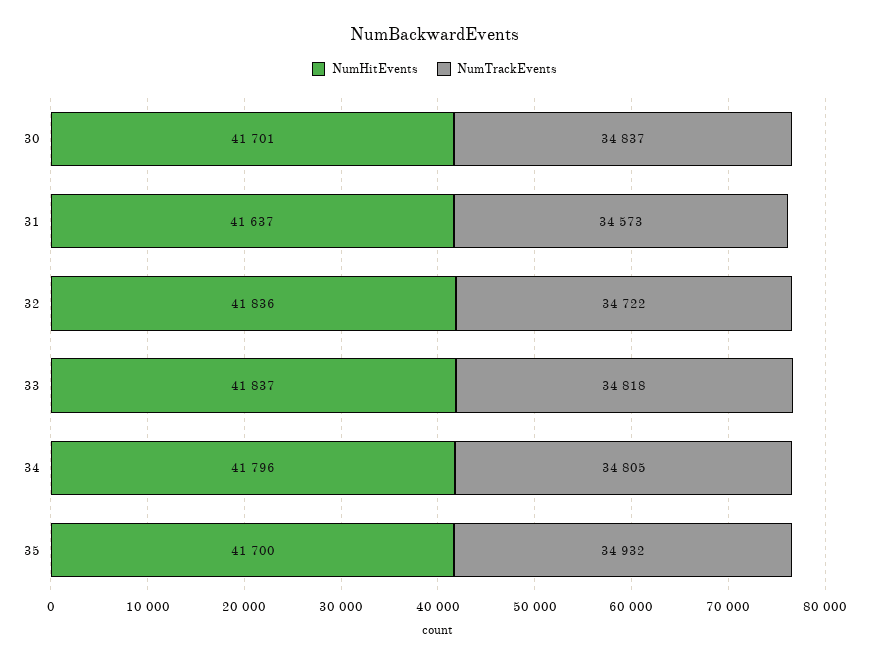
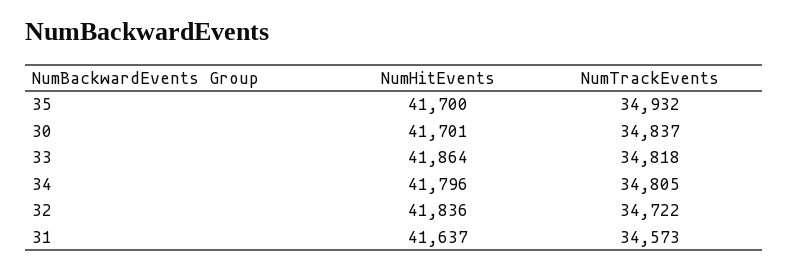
  {
    "NumHitEvents": {
      "30": 41701,
      "31": 41637,
      "32": 41836,
-     "33": 41837,
+     "33": 41864,
      "34": 41796,
      "35": 41700
    },
    "NumTrackEvents": {
      "30": 34837,
      "31": 34573,
      "32": 34722,
      "33": 34818,
      "34": 34805,
      "35": 34932
    }
  }

